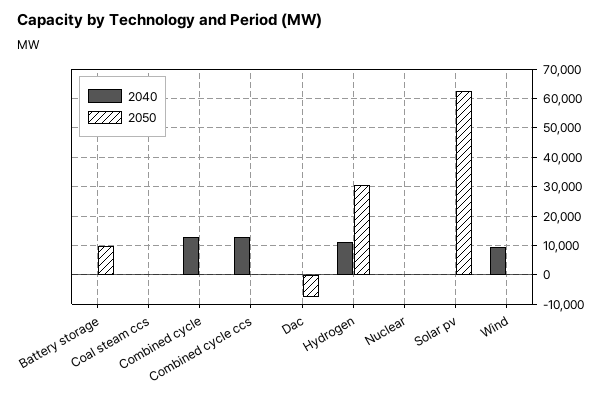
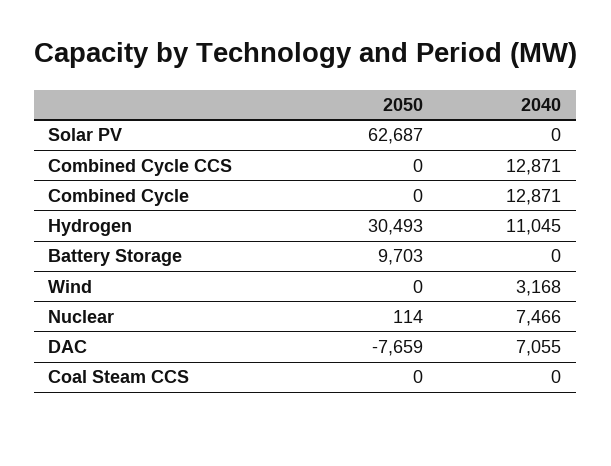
  {
    "2040": {
      "Battery storage": 0,
      "Coal steam ccs": 0,
      "Combined cycle": 12871,
      "Combined cycle ccs": 12871,
-     "Dac": 0,
+     "Dac": 7055,
      "Hydrogen": 11045,
-     "Nuclear": 0,
+     "Nuclear": 7466,
      "Solar pv": 0,
-     "Wind": 10000
+     "Wind": 3168
    },
    "2050": {
      "Battery storage": 9703,
      "Coal steam ccs": 0,
      "Combined cycle": 0,
      "Combined cycle ccs": 0,
      "Dac": -7659,
      "Hydrogen": 30493,
      "Nuclear": 114,
      "Solar pv": 62687,
      "Wind": 0
    }
  }

